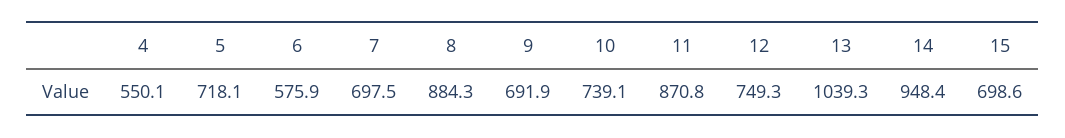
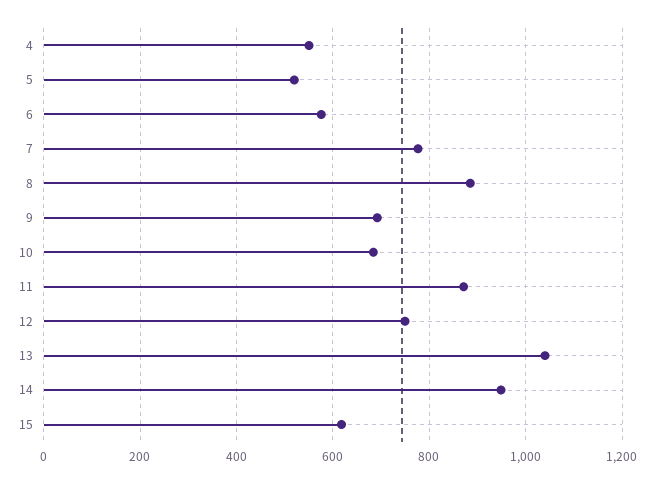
  {
    "4": 550.1,
-   "5": 718.1,
+   "5": 520,
    "6": 575.9,
-   "7": 697.5,
+   "7": 780,
    "8": 884.3,
    "9": 691.9,
-   "10": 739.1,
+   "10": 680,
    "11": 870.8,
    "12": 749.3,
    "13": 1039.3,
    "14": 948.4,
-   "15": 698.6
+   "15": 620
  }

